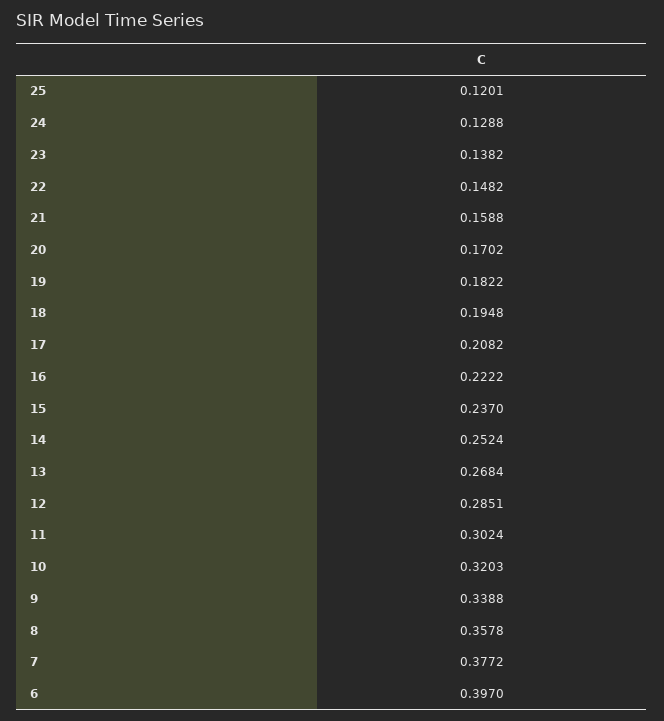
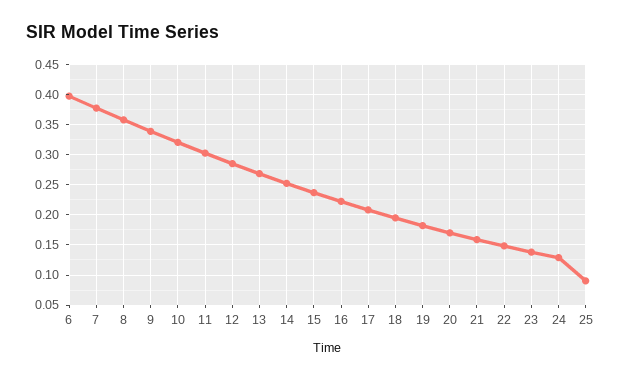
  {
-   "25": 0.1201,
+   "25": 0.09,
    "24": 0.1288,
    "23": 0.1382,
    "22": 0.1482,
    "21": 0.1588,
    "20": 0.1702,
    "19": 0.1822,
    "18": 0.1948,
    "17": 0.2082,
    "16": 0.2222,
    "15": 0.237,
    "14": 0.2524,
    "13": 0.2684,
    "12": 0.2851,
    "11": 0.3024,
    "10": 0.3203,
    "9": 0.3388,
    "8": 0.3578,
    "7": 0.3772,
    "6": 0.397
  }

